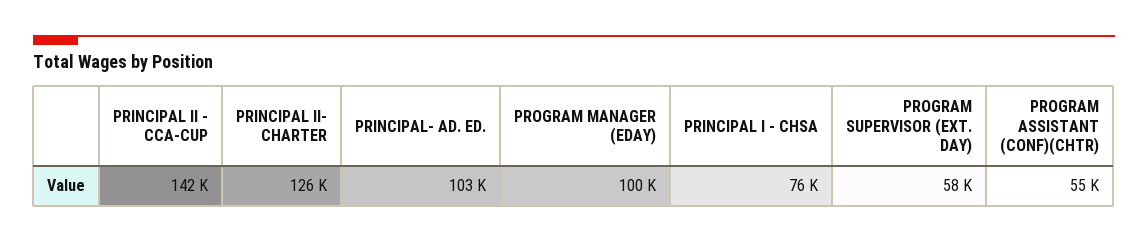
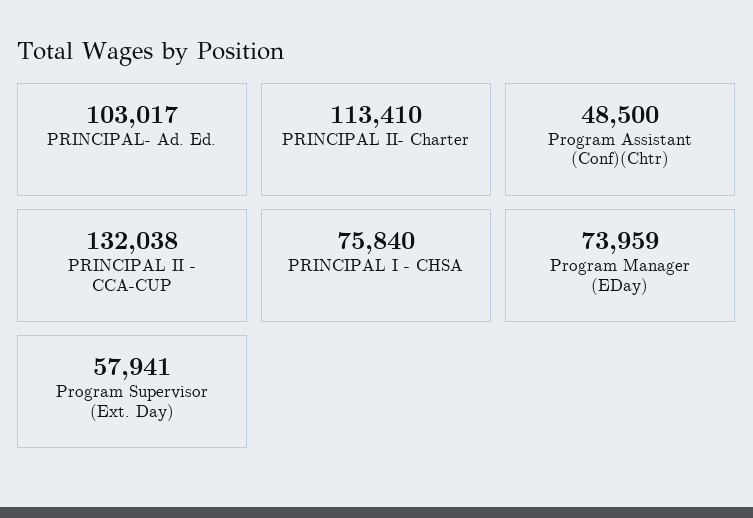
  {
-   "PRINCIPAL II - CCA-CUP": 142000,
+   "PRINCIPAL II - CCA-CUP": 132038,
-   "PRINCIPAL II- CHARTER": 126000,
+   "PRINCIPAL II- CHARTER": 113410,
    "PRINCIPAL- AD. ED.": 103017,
-   "PROGRAM MANAGER (EDAY)": 100000,
+   "PROGRAM MANAGER (EDAY)": 73959,
    "PRINCIPAL I - CHSA": 75840,
    "PROGRAM SUPERVISOR (EXT. DAY)": 57941,
-   "PROGRAM ASSISTANT (CONF)(CHTR)": 55000
+   "PROGRAM ASSISTANT (CONF)(CHTR)": 48500
  }

